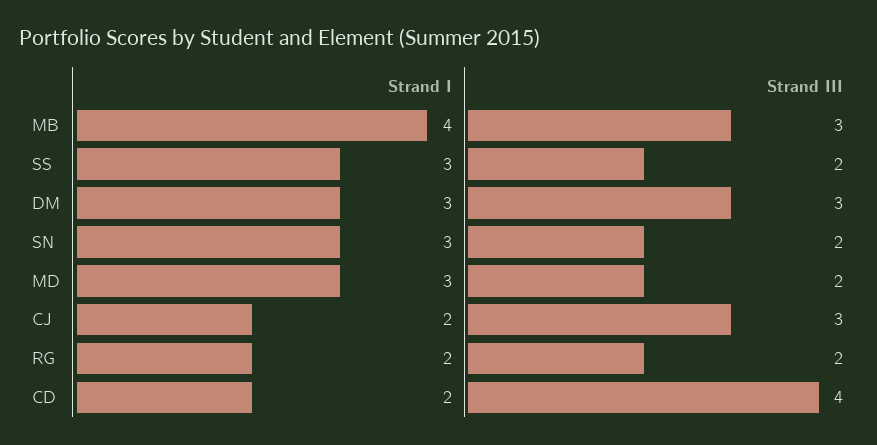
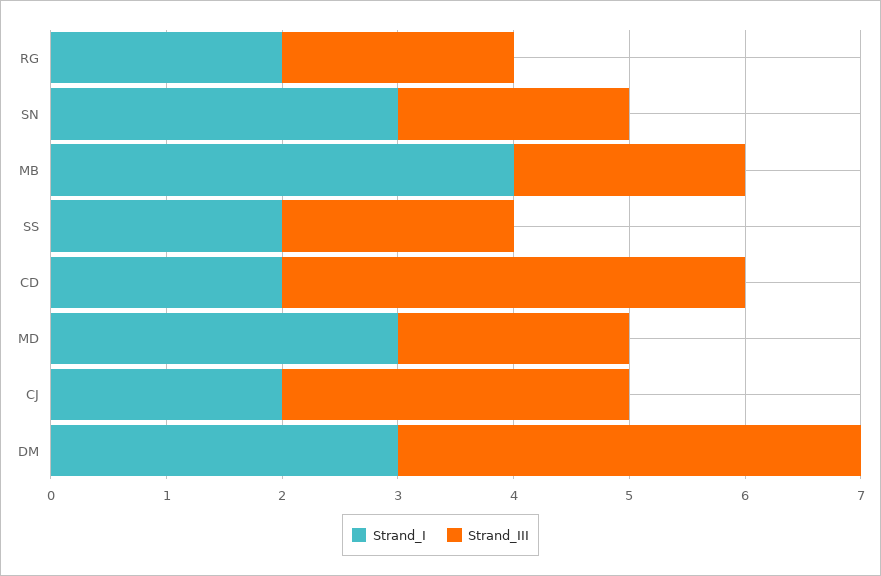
  {
    "Strand I": {
      "MB": 4,
-     "SS": 3,
+     "SS": 2,
      "DM": 3,
      "SN": 3,
      "MD": 3,
      "CJ": 2,
      "RG": 2,
      "CD": 2
    },
    "Strand III": {
-     "MB": 3,
+     "MB": 2,
      "SS": 2,
-     "DM": 3,
+     "DM": 4,
      "SN": 2,
      "MD": 2,
      "CJ": 3,
      "RG": 2,
      "CD": 4
    }
  }

